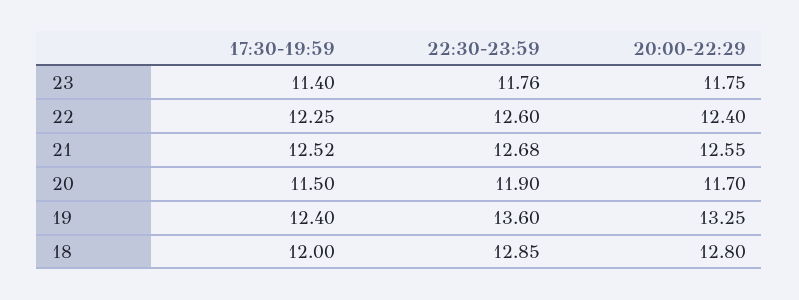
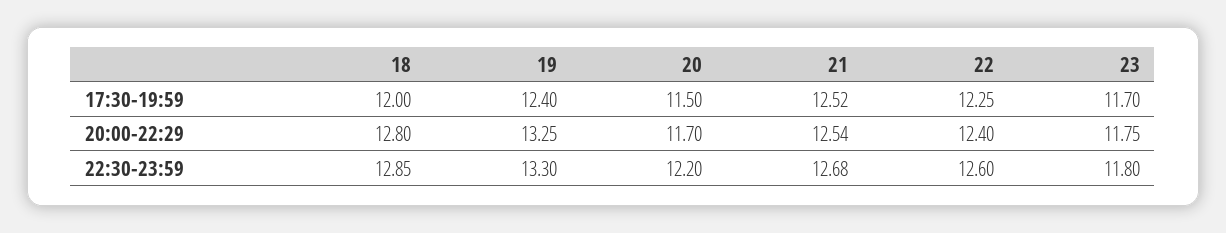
  {
    "17:30-19:59": {
-     "23": 11.4,
+     "23": 11.7,
      "22": 12.25,
      "21": 12.52,
      "20": 11.5,
      "19": 12.4,
      "18": 12
    },
    "22:30-23:59": {
-     "23": 11.76,
+     "23": 11.8,
      "22": 12.6,
      "21": 12.68,
-     "20": 11.9,
+     "20": 12.2,
-     "19": 13.6,
+     "19": 13.3,
      "18": 12.85
    },
    "20:00-22:29": {
      "23": 11.75,
      "22": 12.4,
-     "21": 12.55,
+     "21": 12.54,
      "20": 11.7,
      "19": 13.25,
      "18": 12.8
    }
  }

